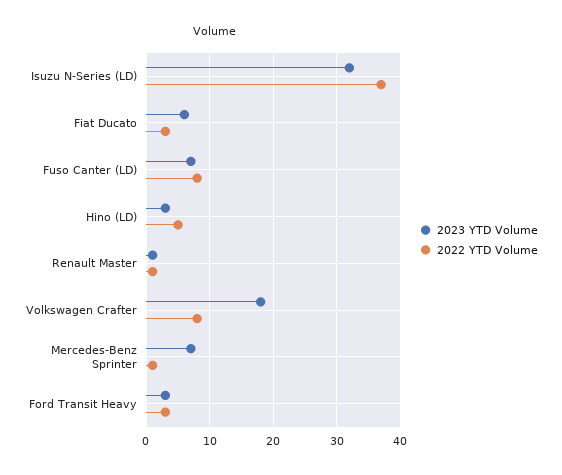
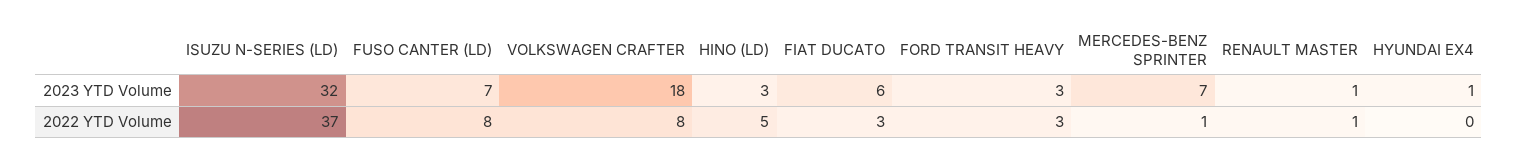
  {
    "2023 YTD Volume": {
      "Isuzu N-Series (LD)": 32,
      "Fiat Ducato": 6,
      "Fuso Canter (LD)": 7,
      "Hino (LD)": 3,
      "Renault Master": 1,
      "Volkswagen Crafter": 18,
      "Mercedes-Benz Sprinter": 7,
-     "Ford Transit Heavy": 3
+     "Ford Transit Heavy": 3,
+     "HYUNDAI EX4": 1
    },
    "2022 YTD Volume": {
      "Isuzu N-Series (LD)": 37,
      "Fiat Ducato": 3,
      "Fuso Canter (LD)": 8,
      "Hino (LD)": 5,
      "Renault Master": 1,
      "Volkswagen Crafter": 8,
      "Mercedes-Benz Sprinter": 1,
-     "Ford Transit Heavy": 3
+     "Ford Transit Heavy": 3,
+     "HYUNDAI EX4": 0
    }
  }

